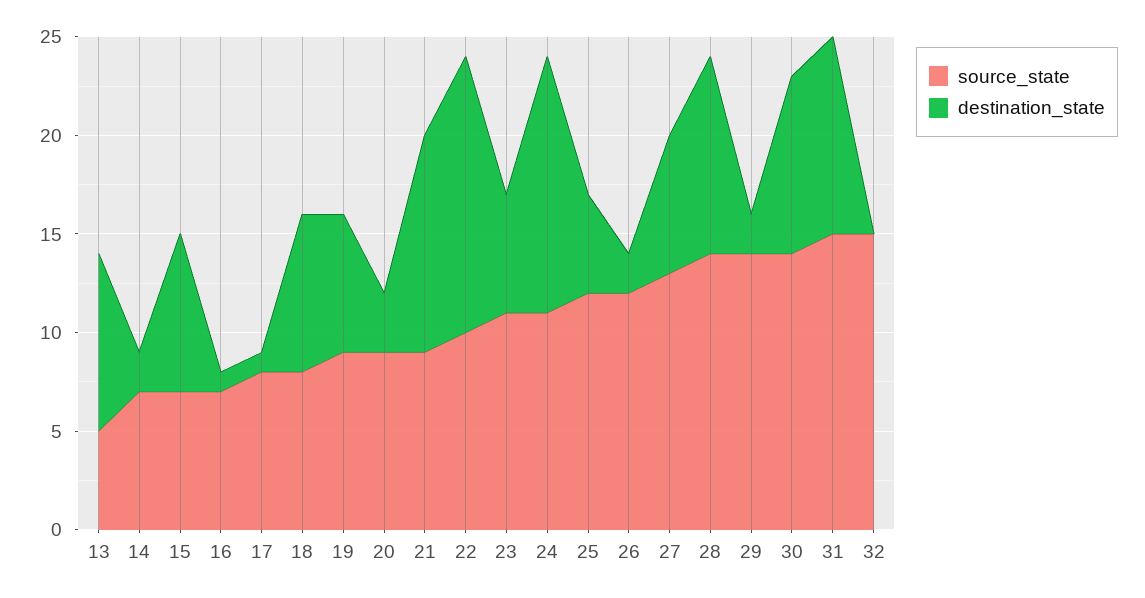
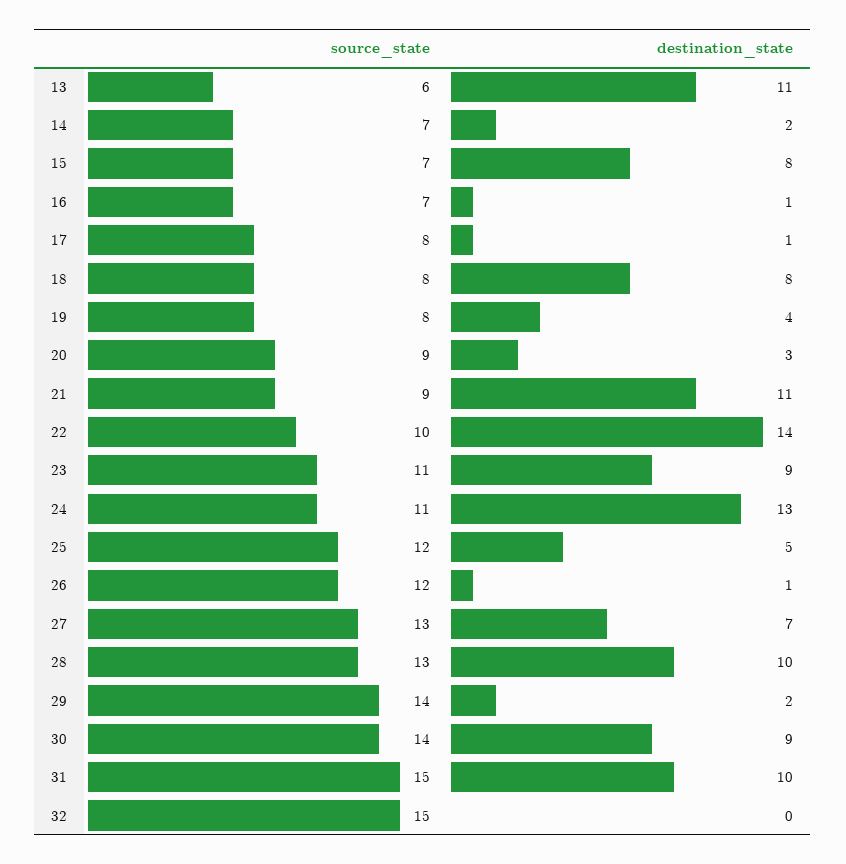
  {
    "source_state": {
-     "13": 5,
+     "13": 6,
      "14": 7,
      "15": 7,
      "16": 7,
      "17": 8,
      "18": 8,
-     "19": 9,
+     "19": 8,
      "20": 9,
      "21": 9,
      "22": 10,
      "23": 11,
      "24": 11,
      "25": 12,
      "26": 12,
      "27": 13,
-     "28": 14,
+     "28": 13,
      "29": 14,
      "30": 14,
      "31": 15,
      "32": 15
    },
    "destination_state": {
-     "13": 9,
+     "13": 11,
      "14": 2,
      "15": 8,
      "16": 1,
      "17": 1,
      "18": 8,
-     "19": 7,
+     "19": 4,
      "20": 3,
      "21": 11,
      "22": 14,
-     "23": 6,
+     "23": 9,
      "24": 13,
      "25": 5,
-     "26": 2,
+     "26": 1,
      "27": 7,
      "28": 10,
      "29": 2,
      "30": 9,
      "31": 10,
      "32": 0
    }
  }

